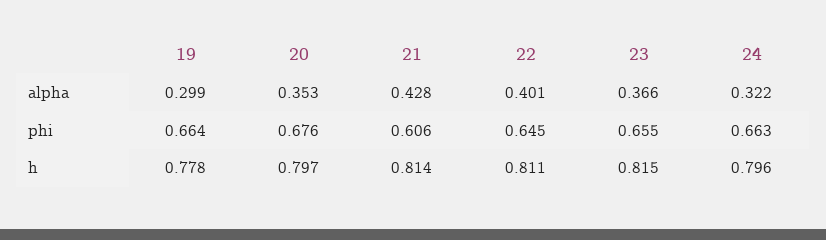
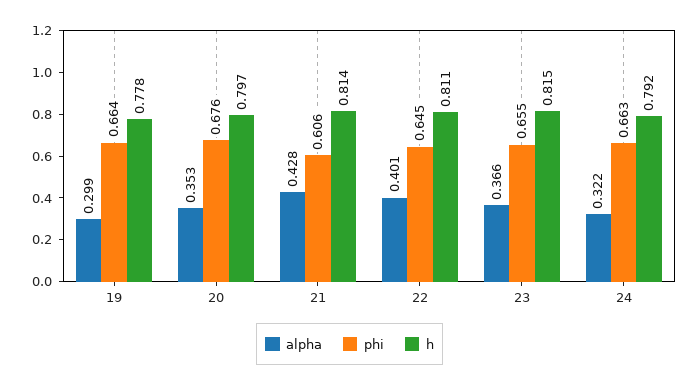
  {
    "alpha": {
      "19": 0.299,
      "20": 0.353,
      "21": 0.428,
      "22": 0.401,
      "23": 0.366,
      "24": 0.322
    },
    "phi": {
      "19": 0.664,
      "20": 0.676,
      "21": 0.606,
      "22": 0.645,
      "23": 0.655,
      "24": 0.663
    },
    "h": {
      "19": 0.778,
      "20": 0.797,
      "21": 0.814,
      "22": 0.811,
      "23": 0.815,
-     "24": 0.796
+     "24": 0.792
    }
  }

